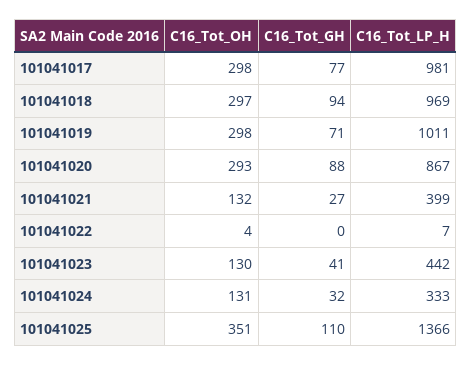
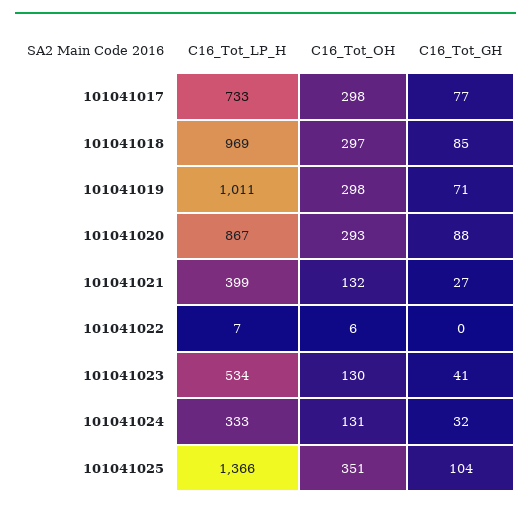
  {
    "C16_Tot_OH": {
      "101041017": 298,
      "101041018": 297,
      "101041019": 298,
      "101041020": 293,
      "101041021": 132,
-     "101041022": 4,
+     "101041022": 6,
      "101041023": 130,
      "101041024": 131,
      "101041025": 351
    },
    "C16_Tot_GH": {
      "101041017": 77,
-     "101041018": 94,
+     "101041018": 85,
      "101041019": 71,
      "101041020": 88,
      "101041021": 27,
      "101041022": 0,
      "101041023": 41,
      "101041024": 32,
-     "101041025": 110
+     "101041025": 104
    },
    "C16_Tot_LP_H": {
-     "101041017": 981,
+     "101041017": 733,
      "101041018": 969,
      "101041019": 1011,
      "101041020": 867,
      "101041021": 399,
      "101041022": 7,
-     "101041023": 442,
+     "101041023": 534,
      "101041024": 333,
      "101041025": 1366
    }
  }

